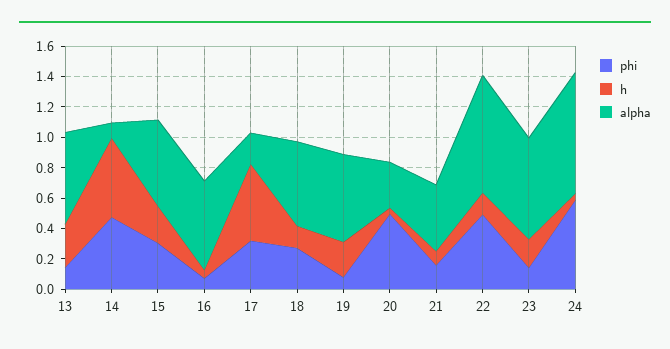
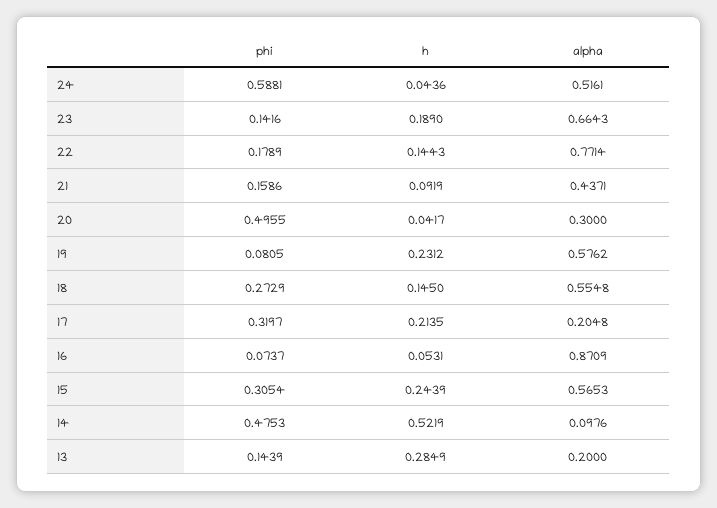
  {
    "phi": {
      "13": 0.1439,
      "14": 0.4753,
      "15": 0.3054,
      "16": 0.0737,
      "17": 0.3197,
      "18": 0.2729,
      "19": 0.0805,
      "20": 0.4955,
      "21": 0.1586,
-     "22": 0.5,
+     "22": 0.1789,
      "23": 0.1416,
      "24": 0.5881
    },
    "h": {
      "13": 0.2849,
      "14": 0.5219,
      "15": 0.2439,
      "16": 0.0531,
-     "17": 0.5,
+     "17": 0.2135,
      "18": 0.145,
      "19": 0.2312,
      "20": 0.0417,
      "21": 0.0919,
      "22": 0.1443,
      "23": 0.189,
      "24": 0.0436
    },
    "alpha": {
-     "13": 0.6,
+     "13": 0.2,
      "14": 0.0976,
      "15": 0.5653,
-     "16": 0.6,
+     "16": 0.8709,
      "17": 0.2048,
      "18": 0.5548,
      "19": 0.5762,
      "20": 0.3,
      "21": 0.4371,
      "22": 0.7714,
      "23": 0.6643,
-     "24": 0.8
+     "24": 0.5161
    }
  }

